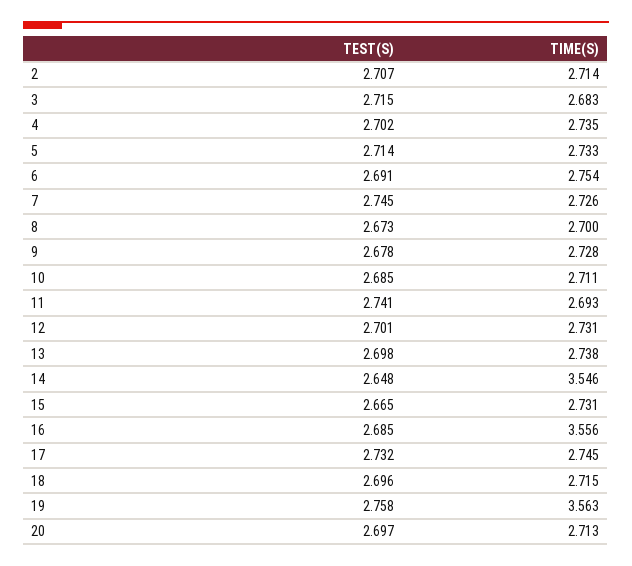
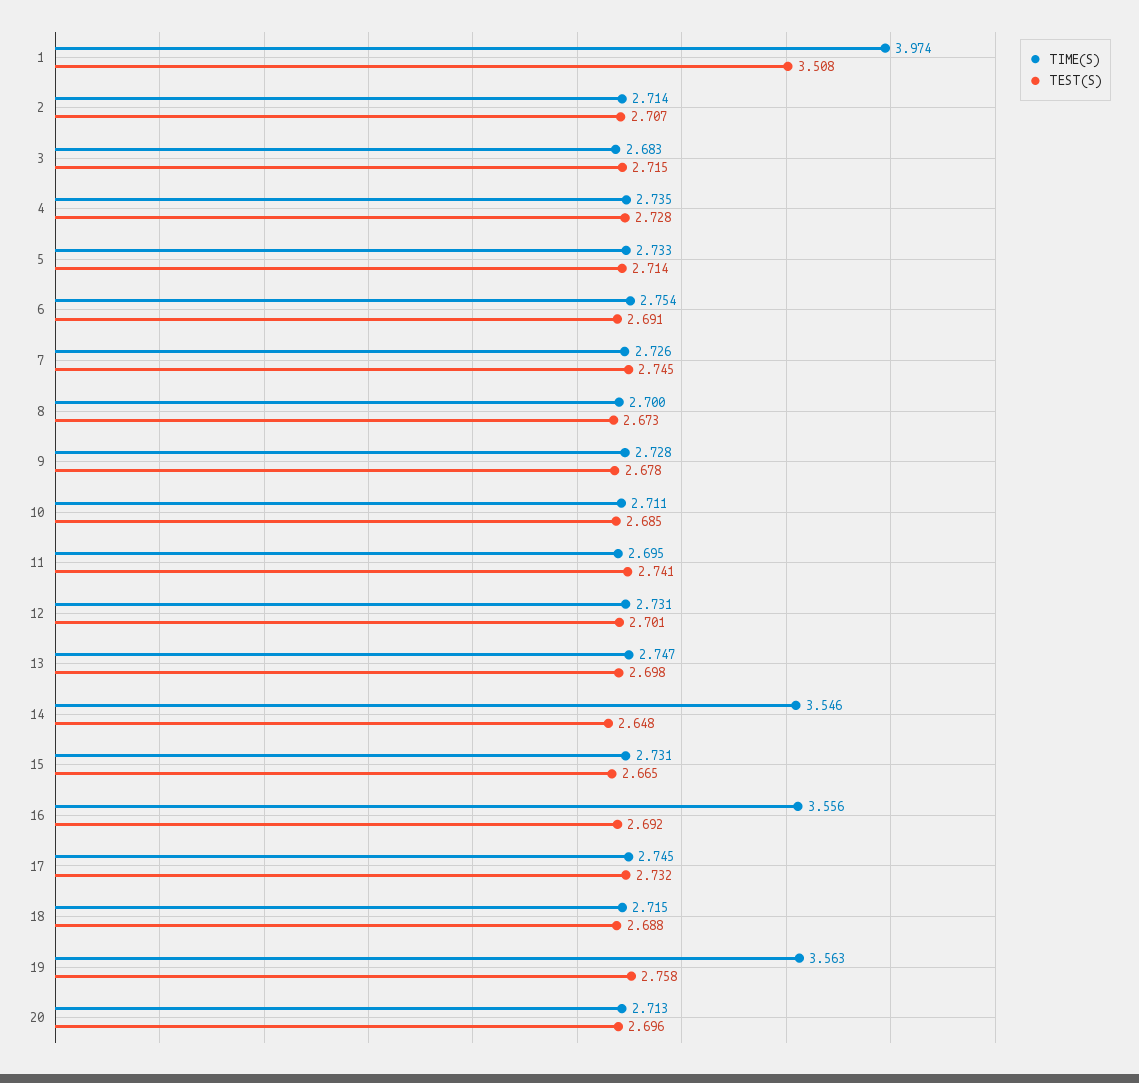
  {
    "TEST(S)": {
      "2": 2.707,
      "3": 2.715,
-     "4": 2.702,
+     "4": 2.728,
      "5": 2.714,
      "6": 2.691,
      "7": 2.745,
      "8": 2.673,
      "9": 2.678,
      "10": 2.685,
      "11": 2.741,
      "12": 2.701,
      "13": 2.698,
      "14": 2.648,
      "15": 2.665,
-     "16": 2.685,
+     "16": 2.692,
      "17": 2.732,
-     "18": 2.696,
+     "18": 2.688,
      "19": 2.758,
-     "20": 2.697
+     "20": 2.696,
+     "1": 3.508
    },
    "TIME(S)": {
      "2": 2.714,
      "3": 2.683,
      "4": 2.735,
      "5": 2.733,
      "6": 2.754,
      "7": 2.726,
      "8": 2.7,
      "9": 2.728,
      "10": 2.711,
-     "11": 2.693,
+     "11": 2.695,
      "12": 2.731,
-     "13": 2.738,
+     "13": 2.747,
      "14": 3.546,
      "15": 2.731,
      "16": 3.556,
      "17": 2.745,
      "18": 2.715,
      "19": 3.563,
-     "20": 2.713
+     "20": 2.713,
+     "1": 3.974
    }
  }

